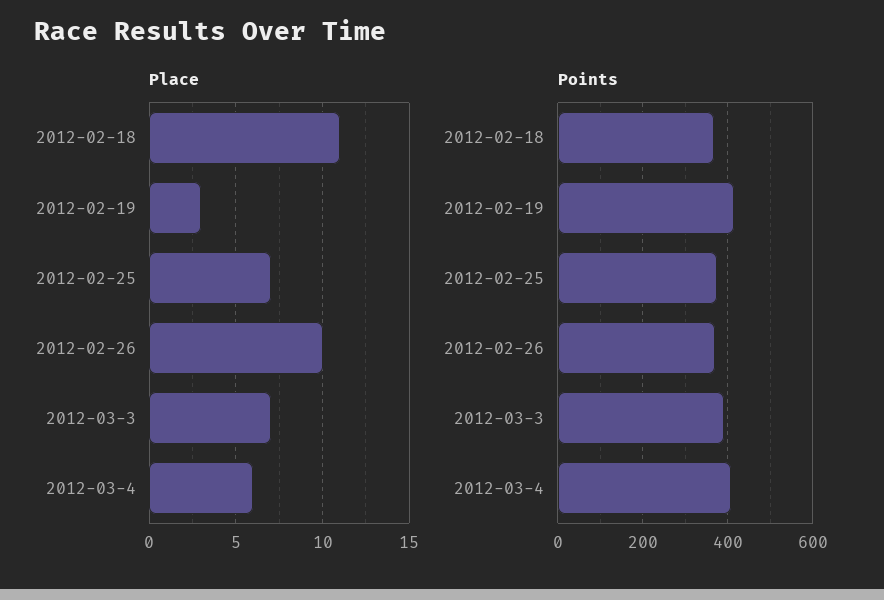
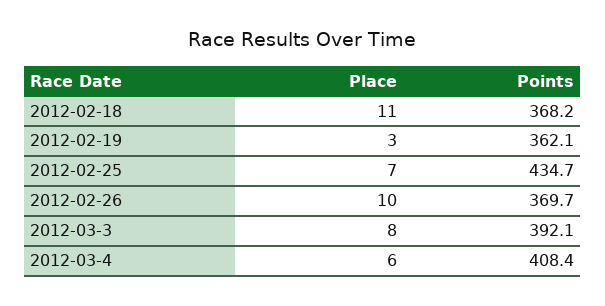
  {
    "Place": {
      "2012-02-18": 11,
      "2012-02-19": 3,
      "2012-02-25": 7,
      "2012-02-26": 10,
-     "2012-03-3": 7,
+     "2012-03-3": 8,
      "2012-03-4": 6
    },
    "Points": {
      "2012-02-18": 368.2,
-     "2012-02-19": 420,
+     "2012-02-19": 362.1,
-     "2012-02-25": 380,
+     "2012-02-25": 434.7,
      "2012-02-26": 369.7,
      "2012-03-3": 392.1,
      "2012-03-4": 408.4
    }
  }

